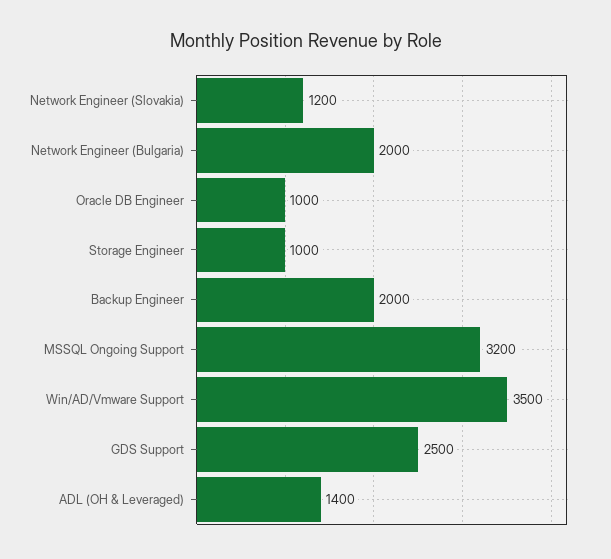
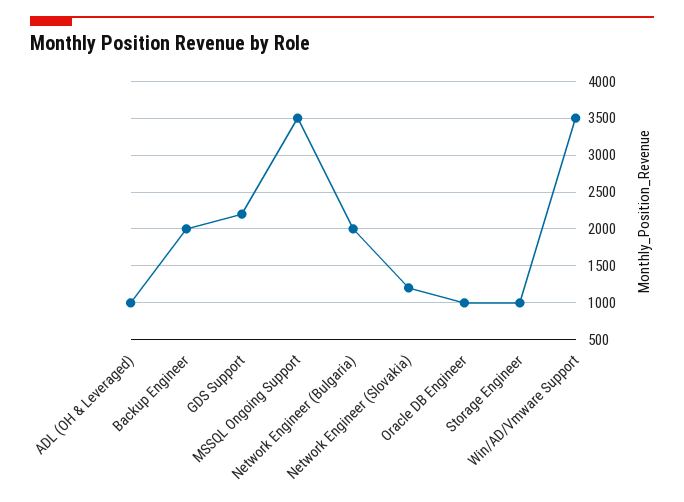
  {
    "Network Engineer (Slovakia)": 1200,
    "Network Engineer (Bulgaria)": 2000,
    "Oracle DB Engineer": 1000,
    "Storage Engineer": 1000,
    "Backup Engineer": 2000,
-   "MSSQL Ongoing Support": 3200,
+   "MSSQL Ongoing Support": 3500,
    "Win/AD/Vmware Support": 3500,
-   "GDS Support": 2500,
+   "GDS Support": 2200,
-   "ADL (OH & Leveraged)": 1400
+   "ADL (OH & Leveraged)": 1000
  }

